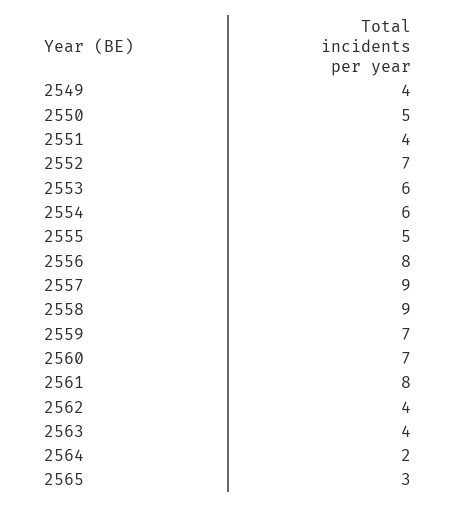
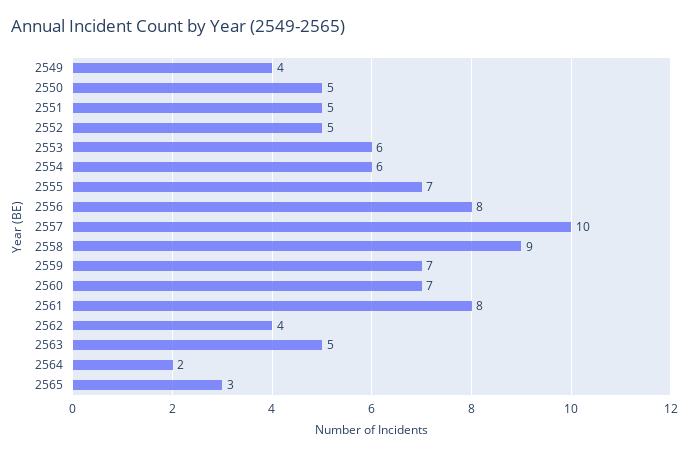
  {
    "2549": 4,
    "2550": 5,
-   "2551": 4,
+   "2551": 5,
-   "2552": 7,
+   "2552": 5,
    "2553": 6,
    "2554": 6,
-   "2555": 5,
+   "2555": 7,
    "2556": 8,
-   "2557": 9,
+   "2557": 10,
    "2558": 9,
    "2559": 7,
    "2560": 7,
    "2561": 8,
    "2562": 4,
-   "2563": 4,
+   "2563": 5,
    "2564": 2,
    "2565": 3
  }

